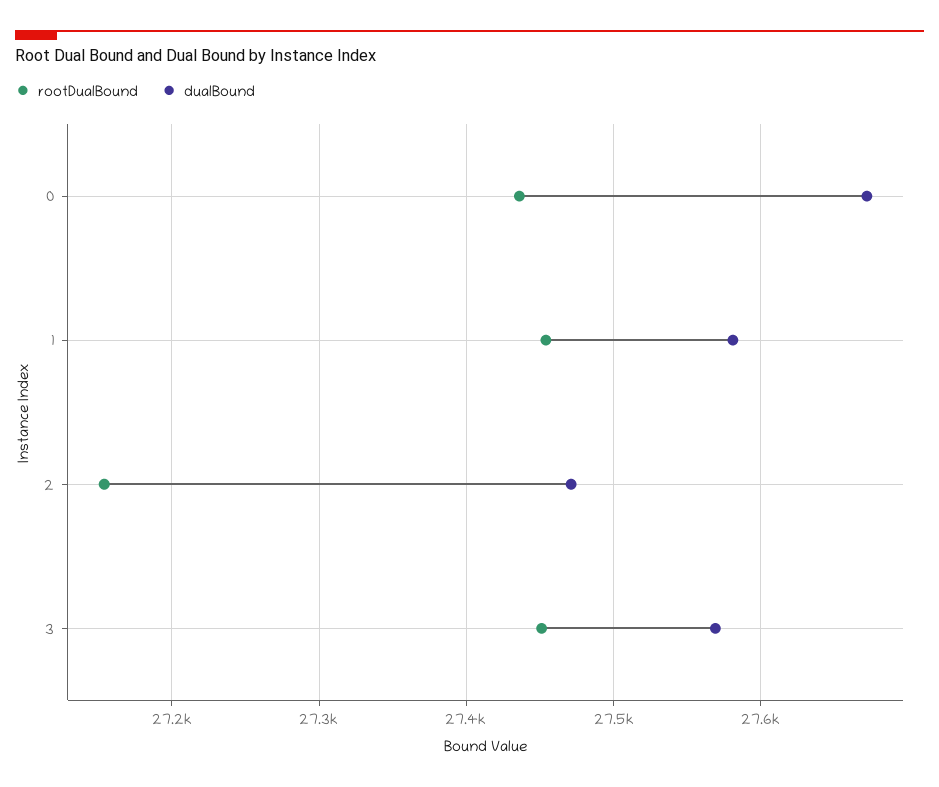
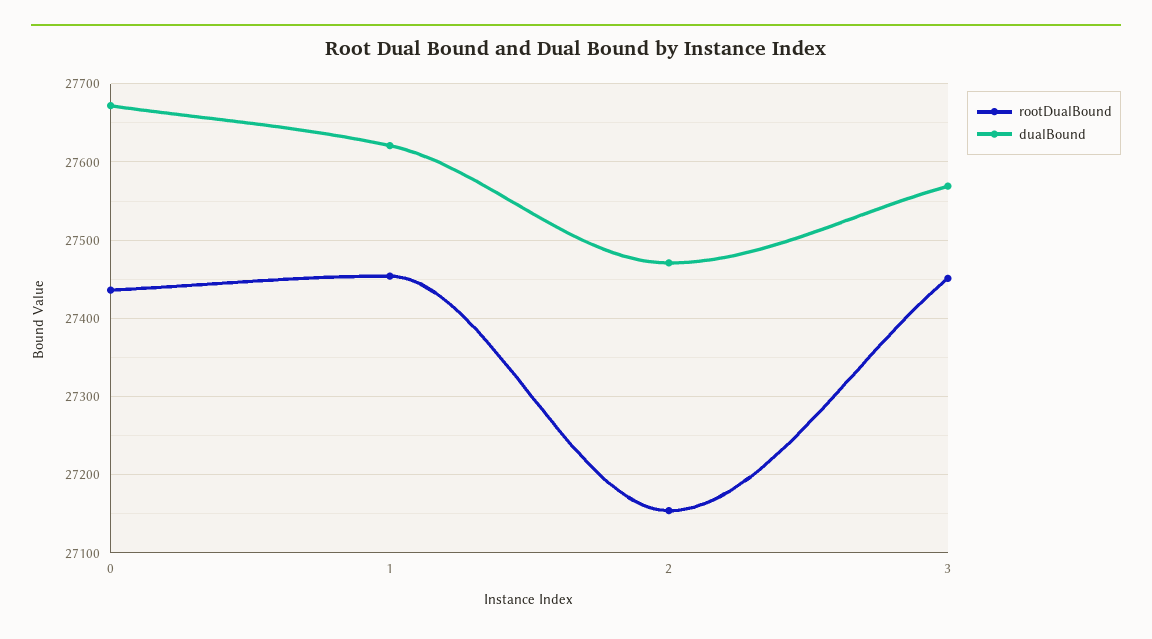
  {
    "rootDualBound": {
      "0": 27440,
      "1": 27450,
      "2": 27150,
      "3": 27450
    },
    "dualBound": {
      "0": 27670,
-     "1": 27580,
+     "1": 27620,
      "2": 27470,
      "3": 27570
    }
  }

